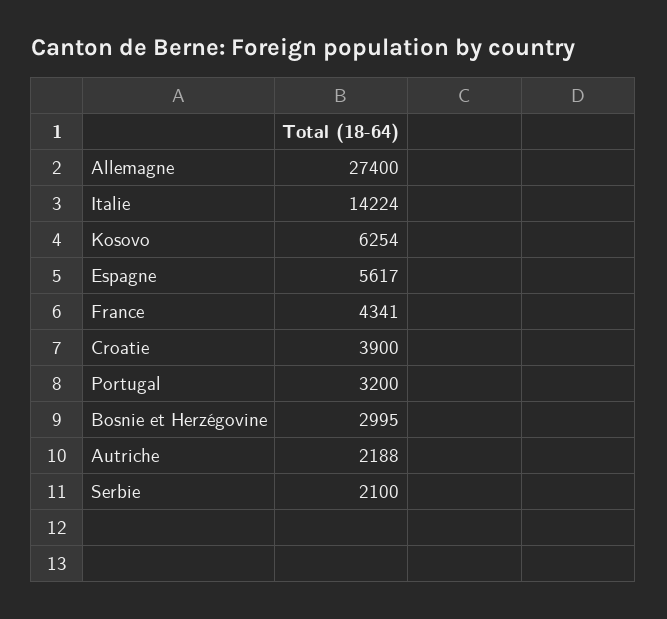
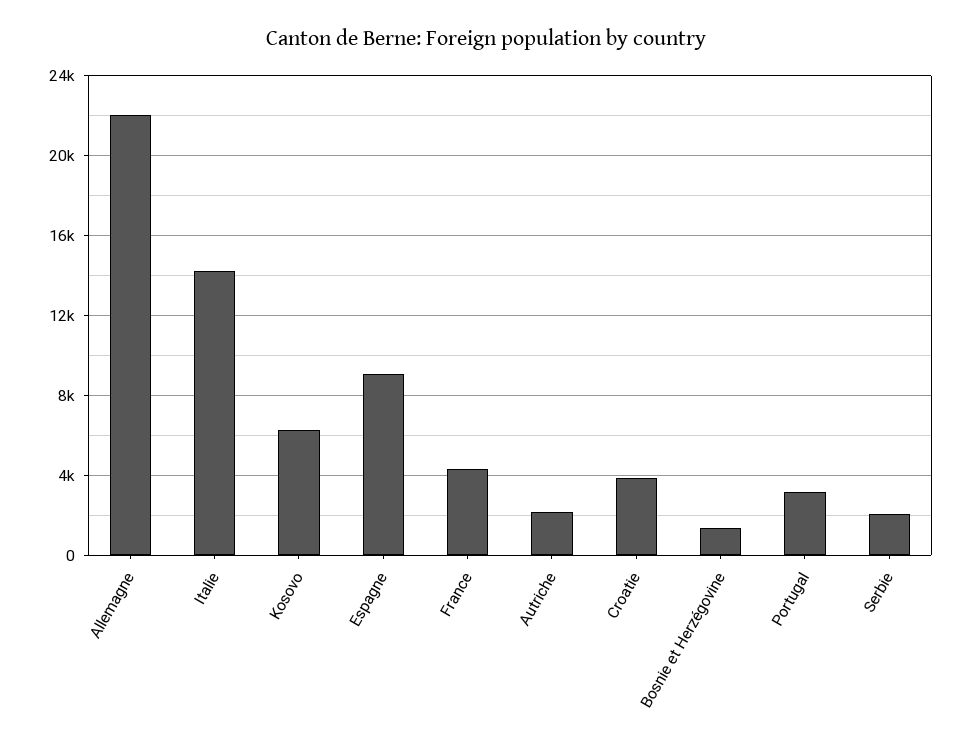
  {
-   "Allemagne": 27400,
+   "Allemagne": 22000,
    "Italie": 14224,
    "Kosovo": 6254,
-   "Espagne": 5617,
+   "Espagne": 9000,
    "France": 4341,
    "Croatie": 3900,
    "Portugal": 3200,
-   "Bosnie et Herzégovine": 2995,
+   "Bosnie et Herzégovine": 1500,
    "Autriche": 2188,
    "Serbie": 2100
  }

